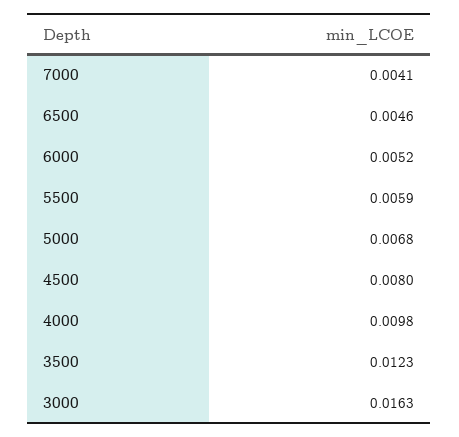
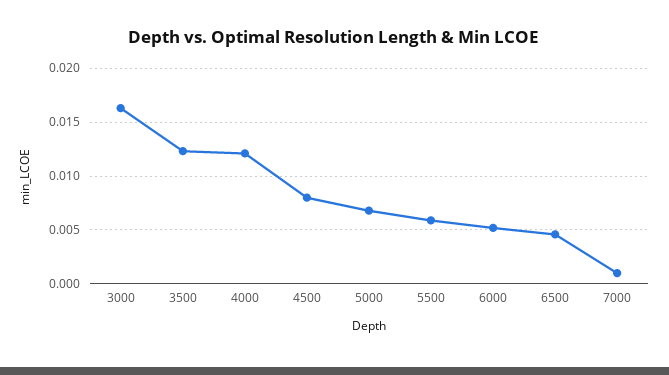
  {
-   "7000": 0.0041,
+   "7000": 0.001,
    "6500": 0.0046,
    "6000": 0.0052,
    "5500": 0.0059,
    "5000": 0.0068,
    "4500": 0.008,
-   "4000": 0.0098,
+   "4000": 0.012,
    "3500": 0.0123,
    "3000": 0.0163
  }

